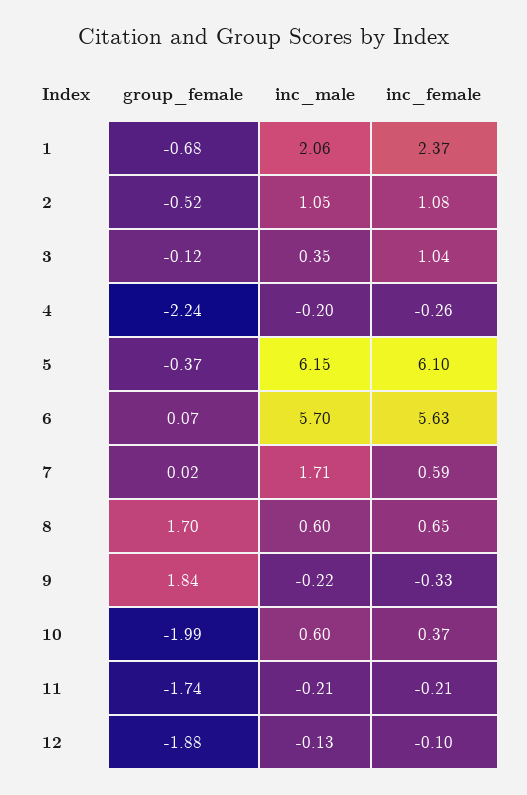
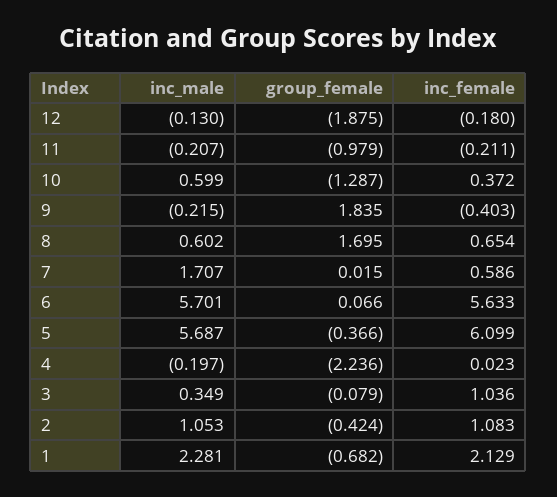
  {
    "group_female": {
      "1": -0.682,
-     "2": -0.52,
+     "2": -0.424,
-     "3": -0.12,
+     "3": -0.079,
      "4": -2.236,
      "5": -0.366,
      "6": 0.066,
      "7": 0.015,
      "8": 1.695,
      "9": 1.835,
-     "10": -1.99,
+     "10": -1.287,
-     "11": -1.74,
+     "11": -0.979,
      "12": -1.875
    },
    "inc_male": {
-     "1": 2.06,
+     "1": 2.281,
      "2": 1.053,
      "3": 0.349,
      "4": -0.197,
-     "5": 6.15,
+     "5": 5.687,
      "6": 5.701,
      "7": 1.707,
      "8": 0.602,
      "9": -0.215,
      "10": 0.599,
      "11": -0.207,
      "12": -0.13
    },
    "inc_female": {
-     "1": 2.37,
+     "1": 2.129,
      "2": 1.083,
      "3": 1.036,
-     "4": -0.26,
+     "4": 0.023,
      "5": 6.099,
      "6": 5.633,
      "7": 0.586,
      "8": 0.654,
-     "9": -0.33,
+     "9": -0.403,
      "10": 0.372,
      "11": -0.211,
-     "12": -0.1
+     "12": -0.18
    }
  }

